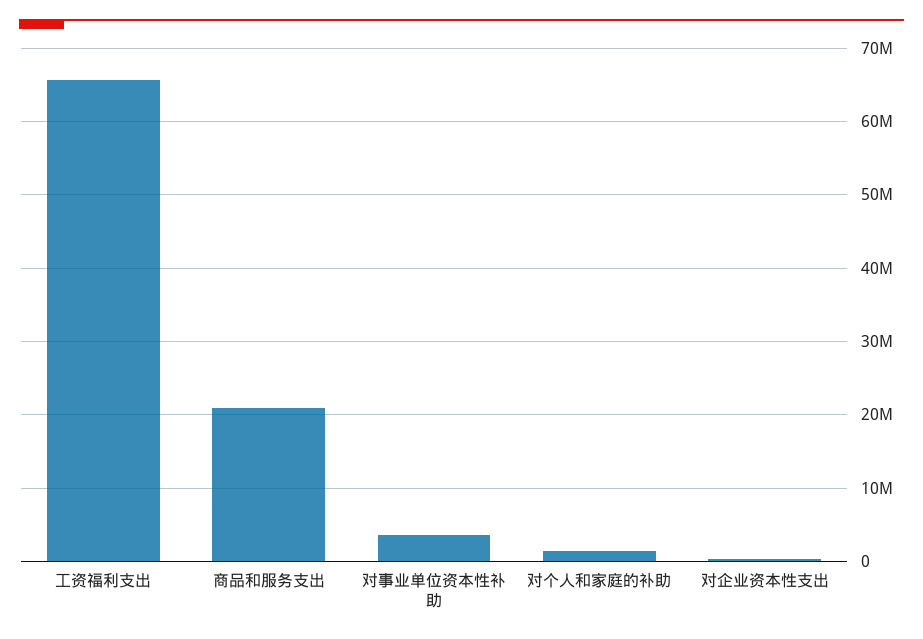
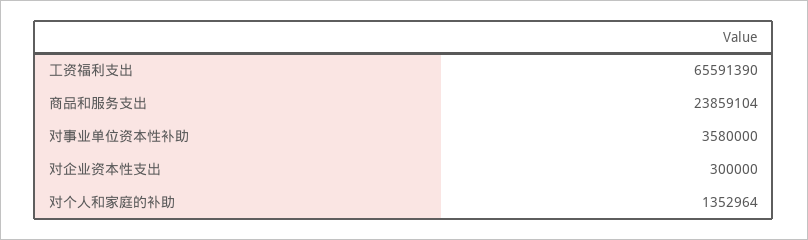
  {
    "工资福利支出": 65591390,
-   "商品和服务支出": 21000000,
+   "商品和服务支出": 23859104,
    "对事业单位资本性补助": 3580000,
    "对个人和家庭的补助": 1352964,
    "对企业资本性支出": 300000
  }

